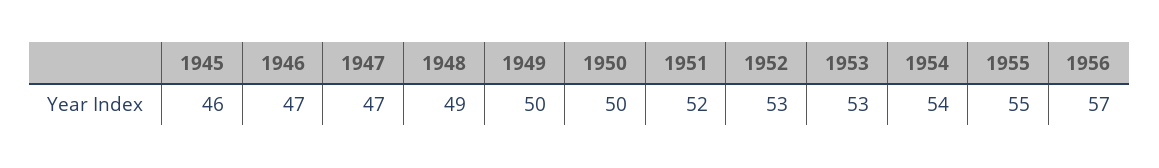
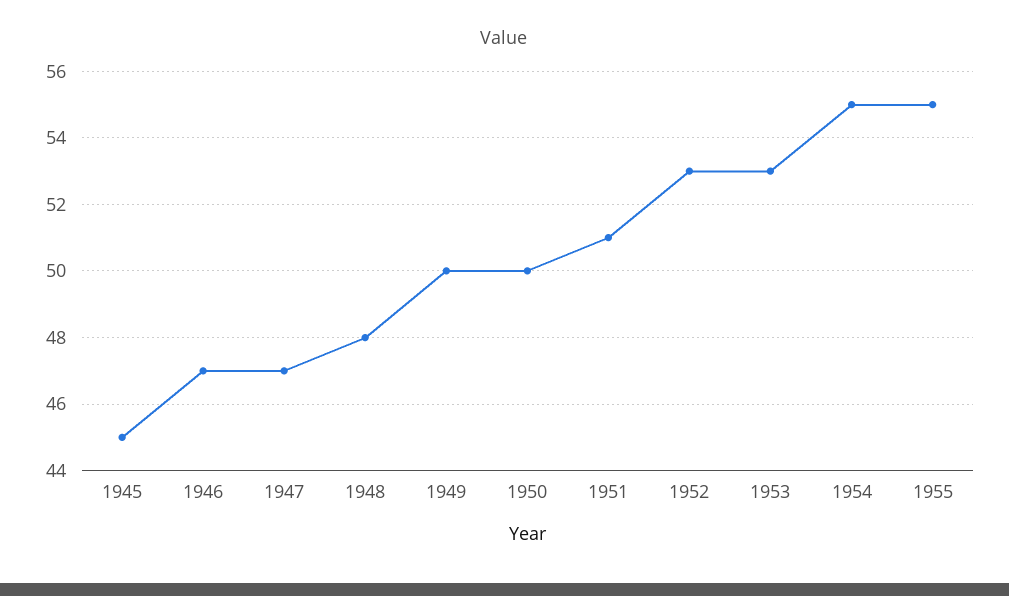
  {
-   "1945": 46,
+   "1945": 45,
    "1946": 47,
    "1947": 47,
-   "1948": 49,
+   "1948": 48,
    "1949": 50,
    "1950": 50,
-   "1951": 52,
+   "1951": 51,
    "1952": 53,
    "1953": 53,
-   "1954": 54,
+   "1954": 55,
-   "1955": 55,
+   "1955": 55
-   "1956": 57
  }

